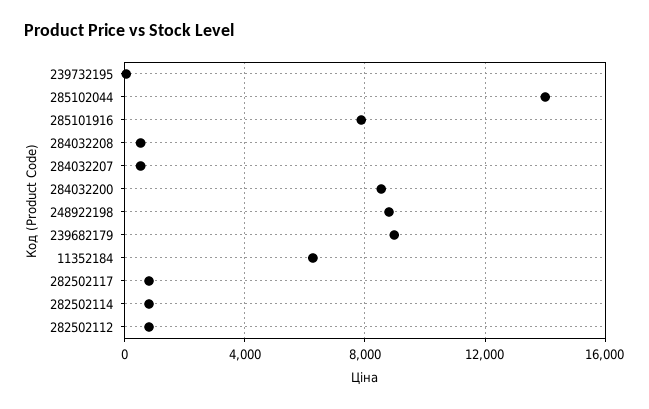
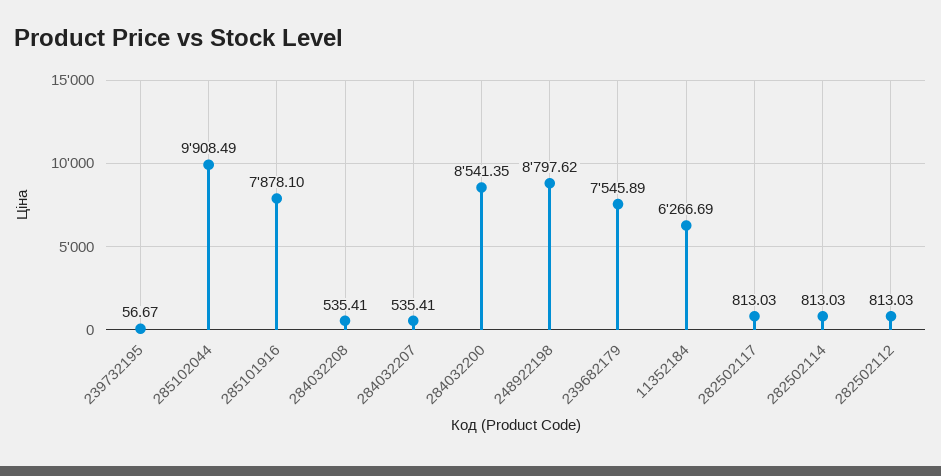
  {
    "239732195": 56.67,
-   "285102044": 14000,
+   "285102044": 9908.49,
    "285101916": 7878.1,
    "284032208": 535.41,
    "284032207": 535.41,
    "284032200": 8541.35,
    "248922198": 8797.62,
-   "239682179": 9000,
+   "239682179": 7545.89,
    "11352184": 6266.69,
    "282502117": 813.03,
    "282502114": 813.03,
    "282502112": 813.03
  }

